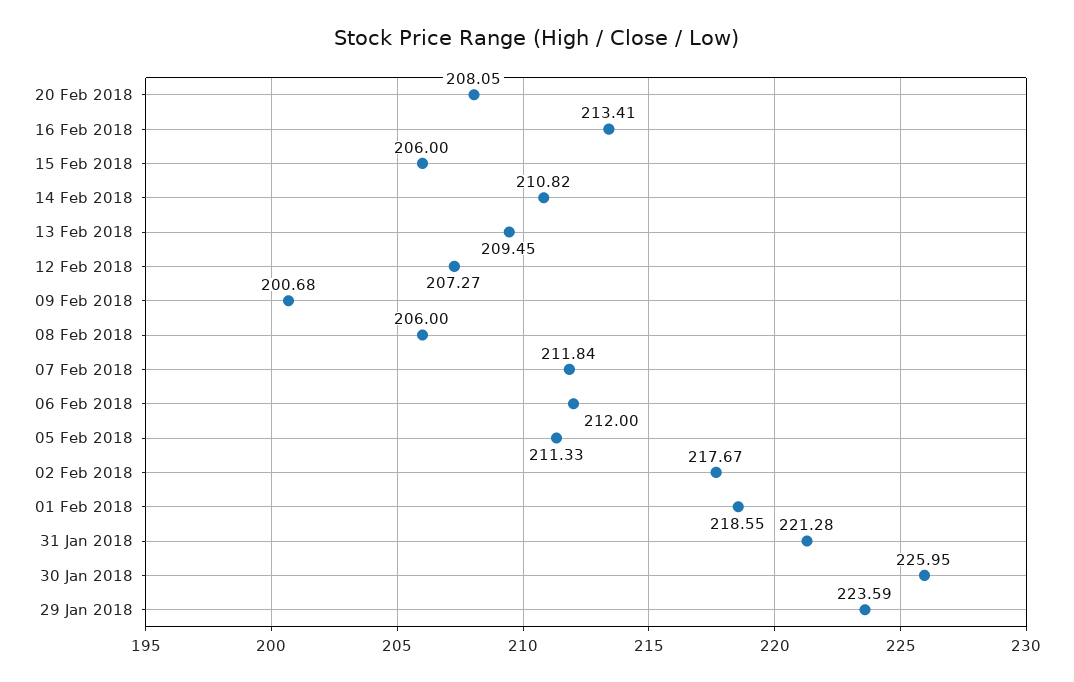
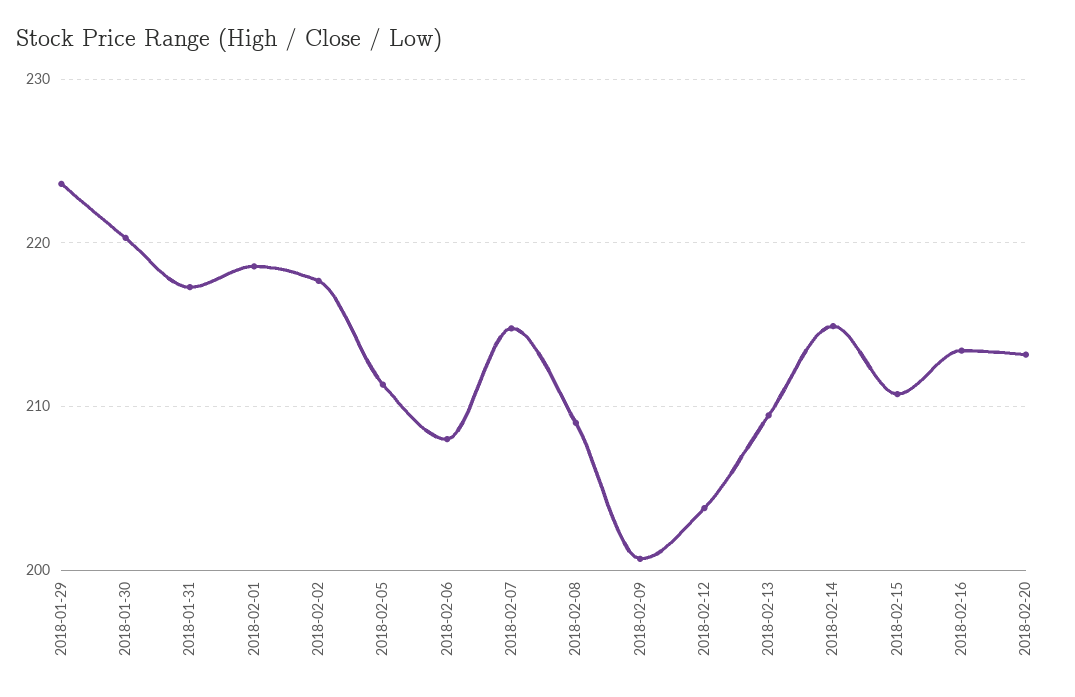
  {
-   "20 Feb 2018": 208.05,
+   "20 Feb 2018": 213,
    "16 Feb 2018": 213.41,
-   "15 Feb 2018": 206,
+   "15 Feb 2018": 211,
-   "14 Feb 2018": 210.82,
+   "14 Feb 2018": 215,
    "13 Feb 2018": 209.45,
-   "12 Feb 2018": 207.27,
+   "12 Feb 2018": 204,
    "09 Feb 2018": 200.68,
-   "08 Feb 2018": 206,
+   "08 Feb 2018": 209,
-   "07 Feb 2018": 211.84,
+   "07 Feb 2018": 215,
-   "06 Feb 2018": 212,
+   "06 Feb 2018": 208,
    "05 Feb 2018": 211.33,
    "02 Feb 2018": 217.67,
    "01 Feb 2018": 218.55,
-   "31 Jan 2018": 221.28,
+   "31 Jan 2018": 217,
-   "30 Jan 2018": 225.95,
+   "30 Jan 2018": 220,
    "29 Jan 2018": 223.59
  }

